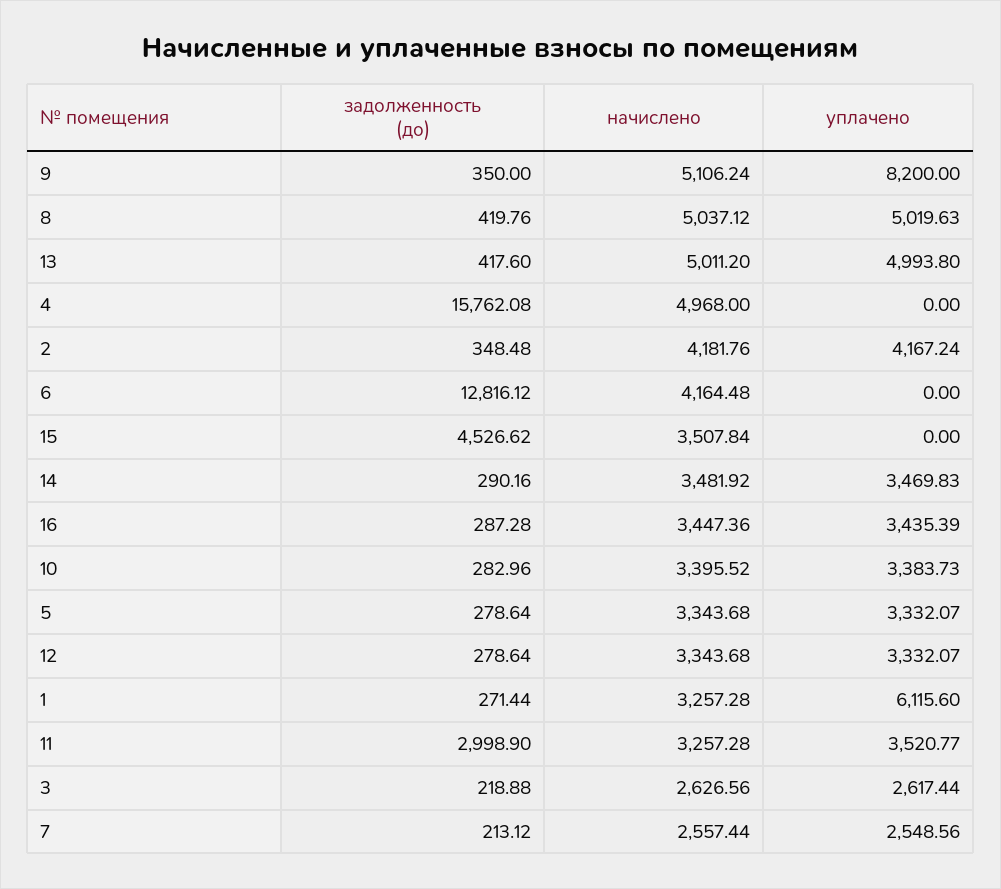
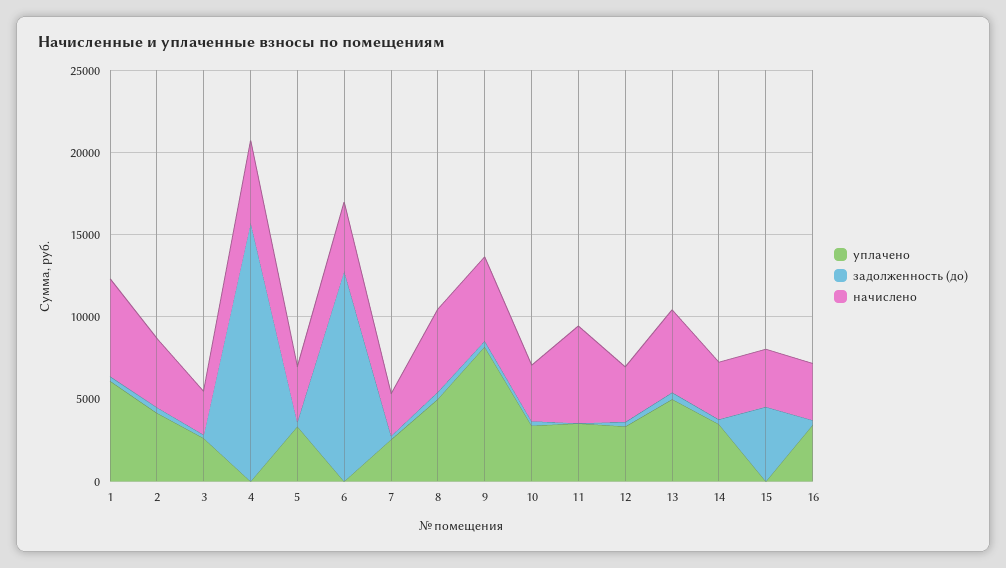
  {
    "задолженность (до)": {
      "9": 350,
      "8": 419.76,
      "13": 417.6,
      "4": 15762.08,
      "2": 348.48,
      "6": 12816.12,
      "15": 4526.62,
      "14": 290.16,
      "16": 287.28,
      "10": 282.96,
      "5": 278.64,
      "12": 278.64,
      "1": 271.44,
-     "11": 2998.9,
+     "11": 0,
      "3": 218.88,
      "7": 213.12
    },
    "начислено": {
      "9": 5106.24,
      "8": 5037.12,
      "13": 5011.2,
      "4": 4968,
      "2": 4181.76,
      "6": 4164.48,
      "15": 3507.84,
      "14": 3481.92,
      "16": 3447.36,
      "10": 3395.52,
      "5": 3343.68,
      "12": 3343.68,
-     "1": 3257.28,
+     "1": 6000,
-     "11": 3257.28,
+     "11": 6000,
      "3": 2626.56,
      "7": 2557.44
    },
    "уплачено": {
      "9": 8200,
      "8": 5019.63,
      "13": 4993.8,
      "4": 0,
      "2": 4167.24,
      "6": 0,
      "15": 0,
      "14": 3469.83,
      "16": 3435.39,
      "10": 3383.73,
      "5": 3332.07,
      "12": 3332.07,
      "1": 6115.6,
      "11": 3520.77,
      "3": 2617.44,
      "7": 2548.56
    }
  }

